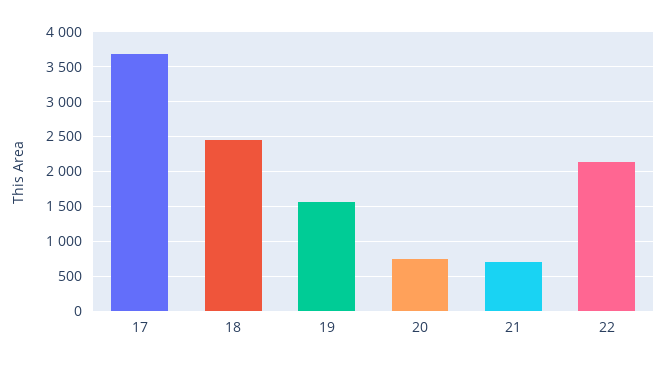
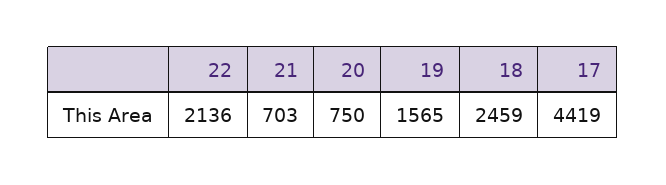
  {
-   "17": 3700,
+   "17": 4419,
    "18": 2459,
    "19": 1565,
    "20": 750,
    "21": 703,
    "22": 2136
  }

